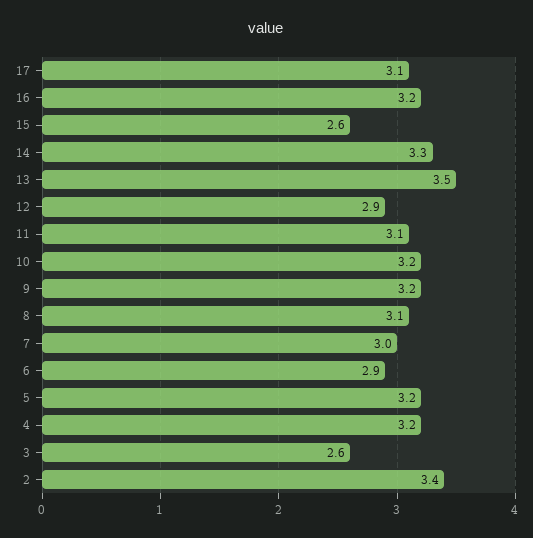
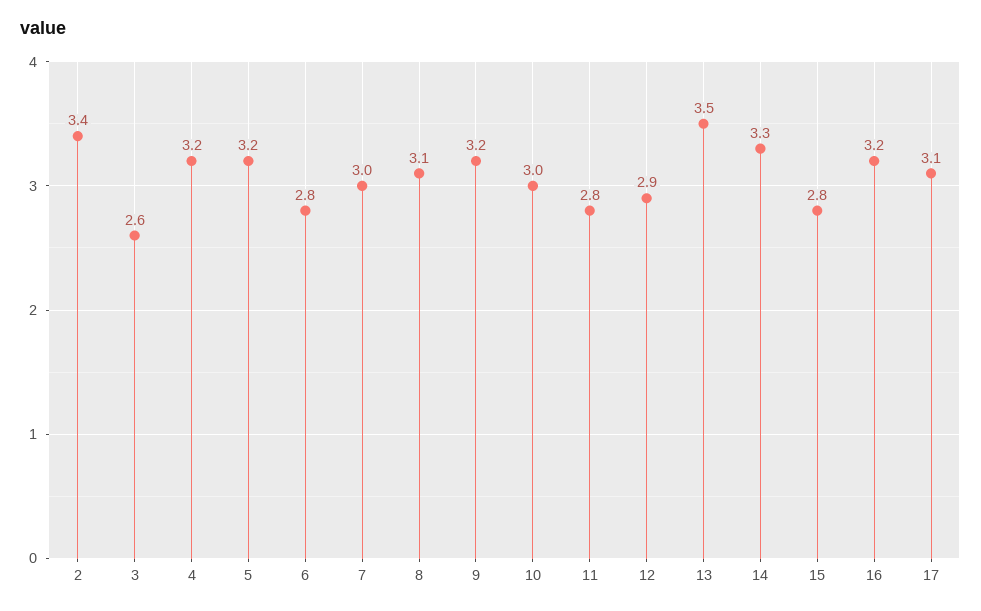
  {
    "17": 3.1,
    "16": 3.2,
-   "15": 2.6,
+   "15": 2.8,
    "14": 3.3,
    "13": 3.5,
    "12": 2.9,
-   "11": 3.1,
+   "11": 2.8,
-   "10": 3.2,
+   "10": 3,
    "9": 3.2,
    "8": 3.1,
    "7": 3,
-   "6": 2.9,
+   "6": 2.8,
    "5": 3.2,
    "4": 3.2,
    "3": 2.6,
    "2": 3.4
  }

